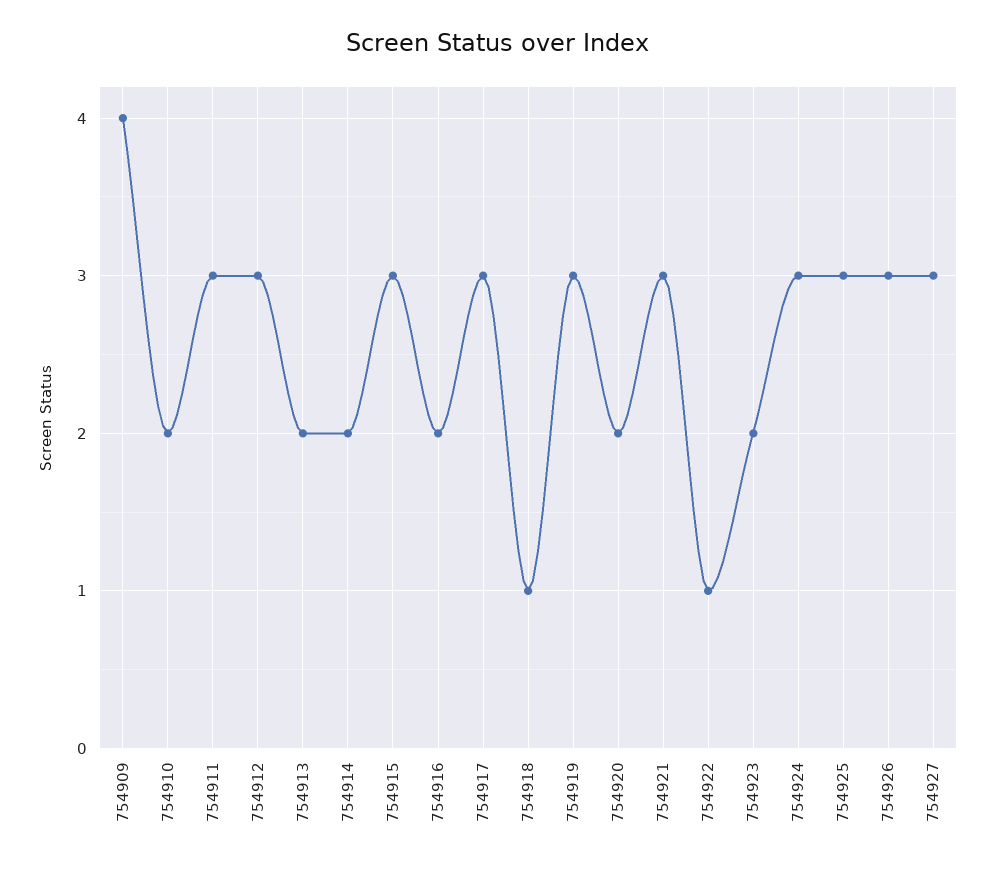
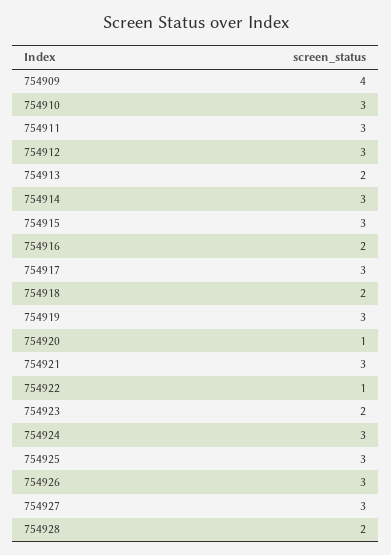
  {
    "754909": 4,
-   "754910": 2,
+   "754910": 3,
    "754911": 3,
    "754912": 3,
    "754913": 2,
-   "754914": 2,
+   "754914": 3,
    "754915": 3,
    "754916": 2,
    "754917": 3,
-   "754918": 1,
+   "754918": 2,
    "754919": 3,
-   "754920": 2,
+   "754920": 1,
    "754921": 3,
    "754922": 1,
    "754923": 2,
    "754924": 3,
    "754925": 3,
    "754926": 3,
-   "754927": 3
+   "754927": 3,
+   "754928": 2
  }

